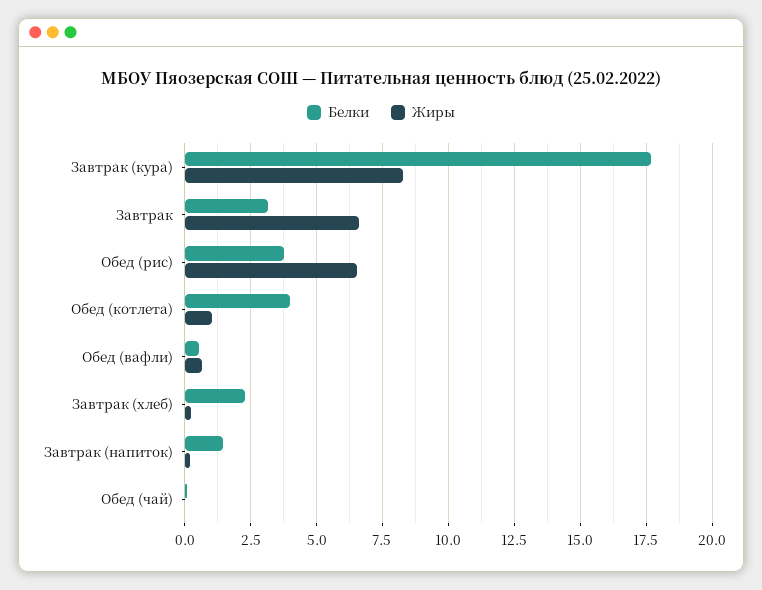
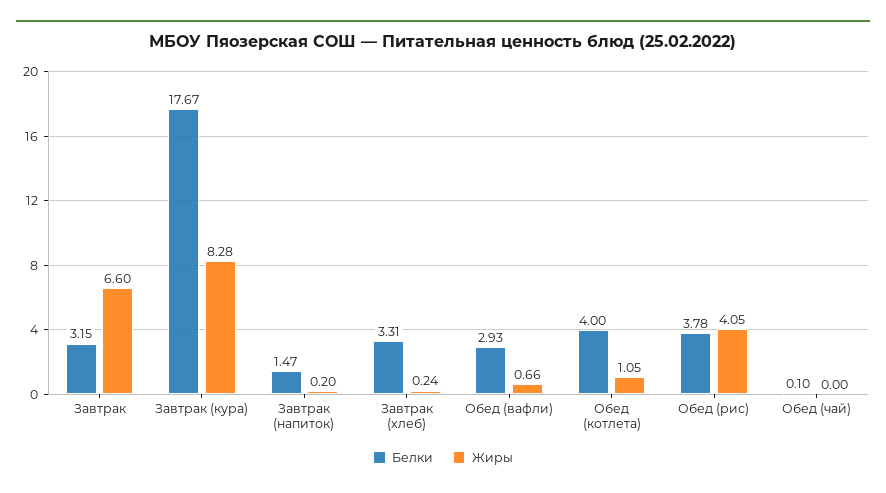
  {
    "Белки": {
      "Завтрак (кура)": 17.67,
      "Завтрак": 3.15,
      "Обед (рис)": 3.78,
      "Обед (котлета)": 4,
-     "Обед (вафли)": 0.5,
+     "Обед (вафли)": 2.93,
-     "Завтрак (хлеб)": 2.25,
+     "Завтрак (хлеб)": 3.31,
      "Завтрак (напиток)": 1.47,
      "Обед (чай)": 0.1
    },
    "Жиры": {
      "Завтрак (кура)": 8.28,
      "Завтрак": 6.6,
-     "Обед (рис)": 6.5,
+     "Обед (рис)": 4.05,
      "Обед (котлета)": 1.05,
      "Обед (вафли)": 0.66,
      "Завтрак (хлеб)": 0.24,
      "Завтрак (напиток)": 0.2,
      "Обед (чай)": 0
    }
  }

